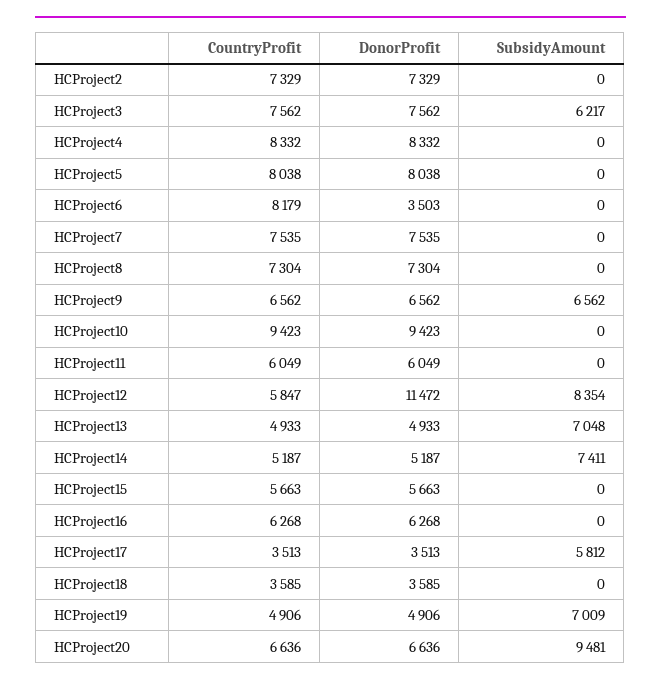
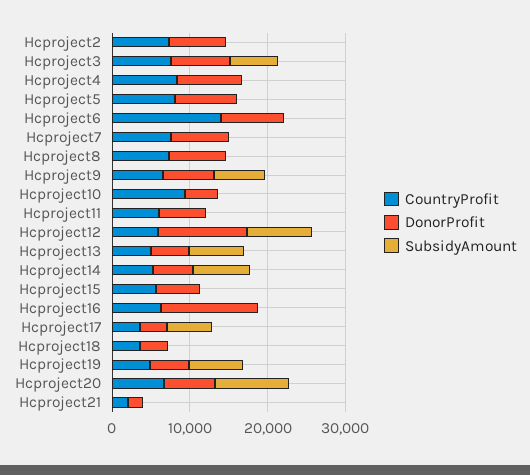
  {
    "CountryProfit": {
      "HCProject2": 7329,
      "HCProject3": 7562,
      "HCProject4": 8332,
      "HCProject5": 8038,
-     "HCProject6": 8179,
+     "HCProject6": 14000,
      "HCProject7": 7535,
      "HCProject8": 7304,
      "HCProject9": 6562,
      "HCProject10": 9423,
      "HCProject11": 6049,
      "HCProject12": 5847,
      "HCProject13": 4933,
      "HCProject14": 5187,
      "HCProject15": 5663,
      "HCProject16": 6268,
      "HCProject17": 3513,
      "HCProject18": 3585,
      "HCProject19": 4906,
-     "HCProject20": 6636
+     "HCProject20": 6636,
+     "Hcproject21": 2000
    },
    "DonorProfit": {
      "HCProject2": 7329,
      "HCProject3": 7562,
      "HCProject4": 8332,
      "HCProject5": 8038,
-     "HCProject6": 3503,
+     "HCProject6": 8000,
      "HCProject7": 7535,
      "HCProject8": 7304,
      "HCProject9": 6562,
-     "HCProject10": 9423,
+     "HCProject10": 4000,
      "HCProject11": 6049,
      "HCProject12": 11472,
      "HCProject13": 4933,
      "HCProject14": 5187,
      "HCProject15": 5663,
-     "HCProject16": 6268,
+     "HCProject16": 12000,
      "HCProject17": 3513,
      "HCProject18": 3585,
      "HCProject19": 4906,
-     "HCProject20": 6636
+     "HCProject20": 6636,
+     "Hcproject21": 2000
    },
    "SubsidyAmount": {
      "HCProject2": 0,
      "HCProject3": 6217,
      "HCProject4": 0,
      "HCProject5": 0,
      "HCProject6": 0,
      "HCProject7": 0,
      "HCProject8": 0,
      "HCProject9": 6562,
      "HCProject10": 0,
      "HCProject11": 0,
      "HCProject12": 8354,
      "HCProject13": 7048,
      "HCProject14": 7411,
      "HCProject15": 0,
      "HCProject16": 0,
      "HCProject17": 5812,
      "HCProject18": 0,
      "HCProject19": 7009,
-     "HCProject20": 9481
+     "HCProject20": 9481,
+     "Hcproject21": 0
    }
  }

